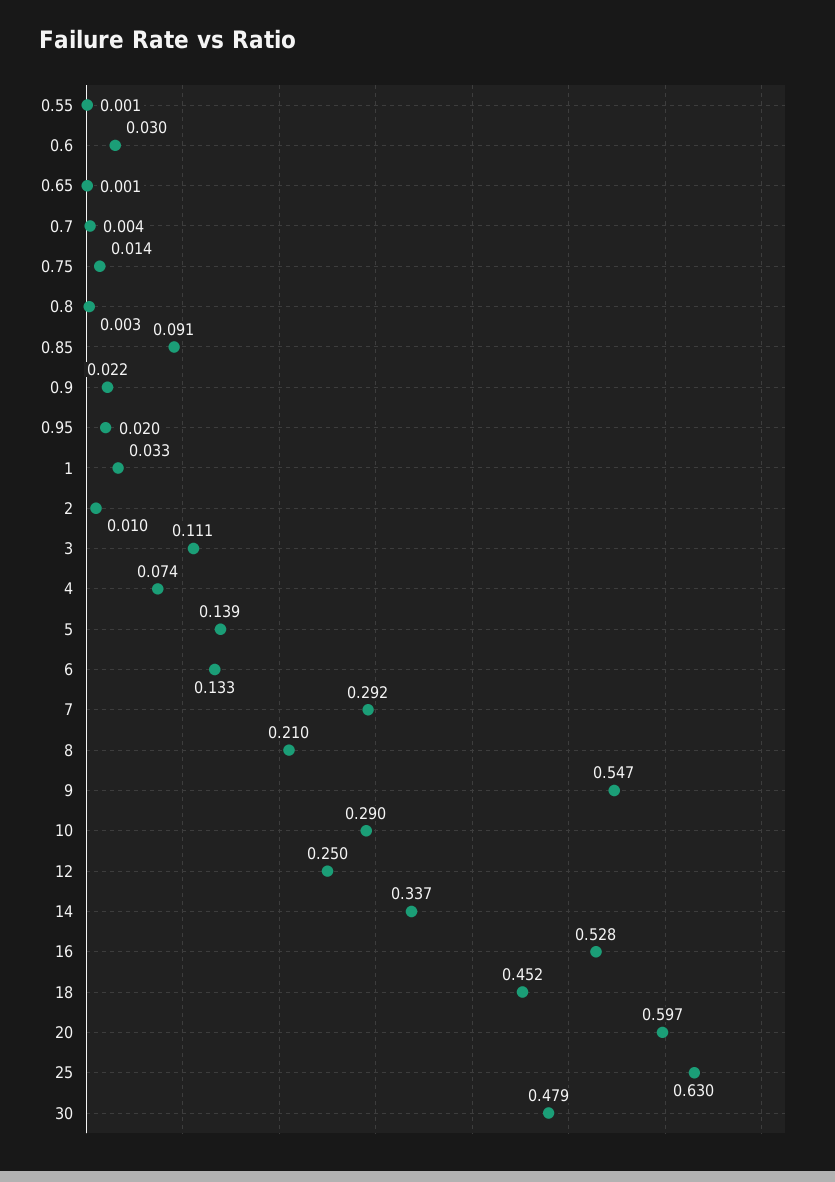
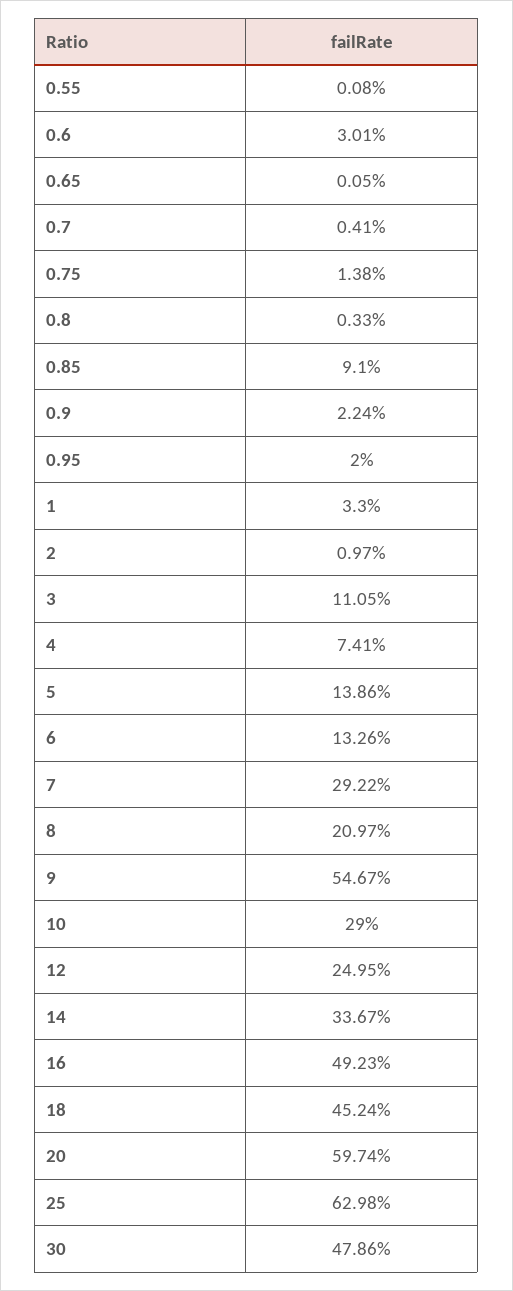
  {
    "0.55": 0.0008,
    "0.6": 0.0301,
    "0.65": 0.0005,
    "0.7": 0.0041,
    "0.75": 0.0138,
    "0.8": 0.0033,
    "0.85": 0.091,
    "0.9": 0.0224,
    "0.95": 0.02,
    "1": 0.033,
    "2": 0.0097,
    "3": 0.1105,
    "4": 0.0741,
    "5": 0.1386,
    "6": 0.1326,
    "7": 0.2922,
    "8": 0.2097,
    "9": 0.5467,
    "10": 0.29,
    "12": 0.2495,
    "14": 0.3367,
-   "16": 0.528,
+   "16": 0.4923,
    "18": 0.4524,
    "20": 0.5974,
    "25": 0.6298,
    "30": 0.4786
  }

